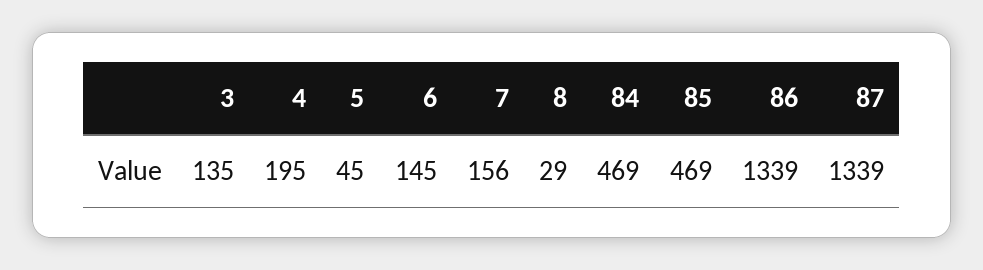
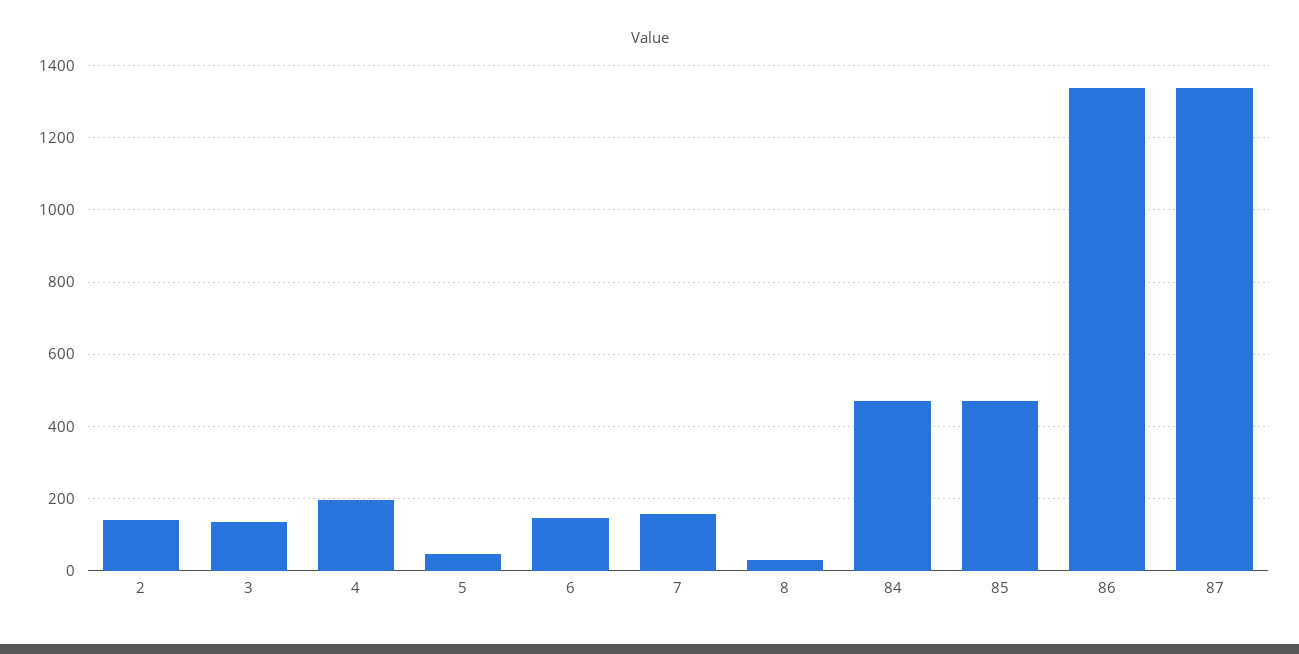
  {
    "3": 135,
    "4": 195,
    "5": 45,
    "6": 145,
    "7": 156,
    "8": 29,
    "84": 469,
    "85": 469,
    "86": 1339,
-   "87": 1339
+   "87": 1339,
+   "2": 140
  }

